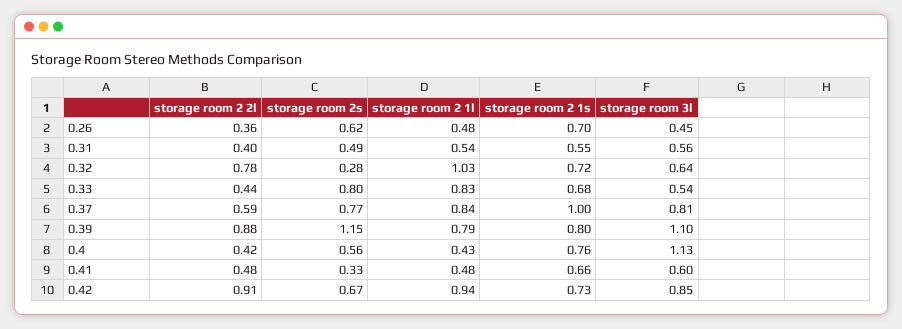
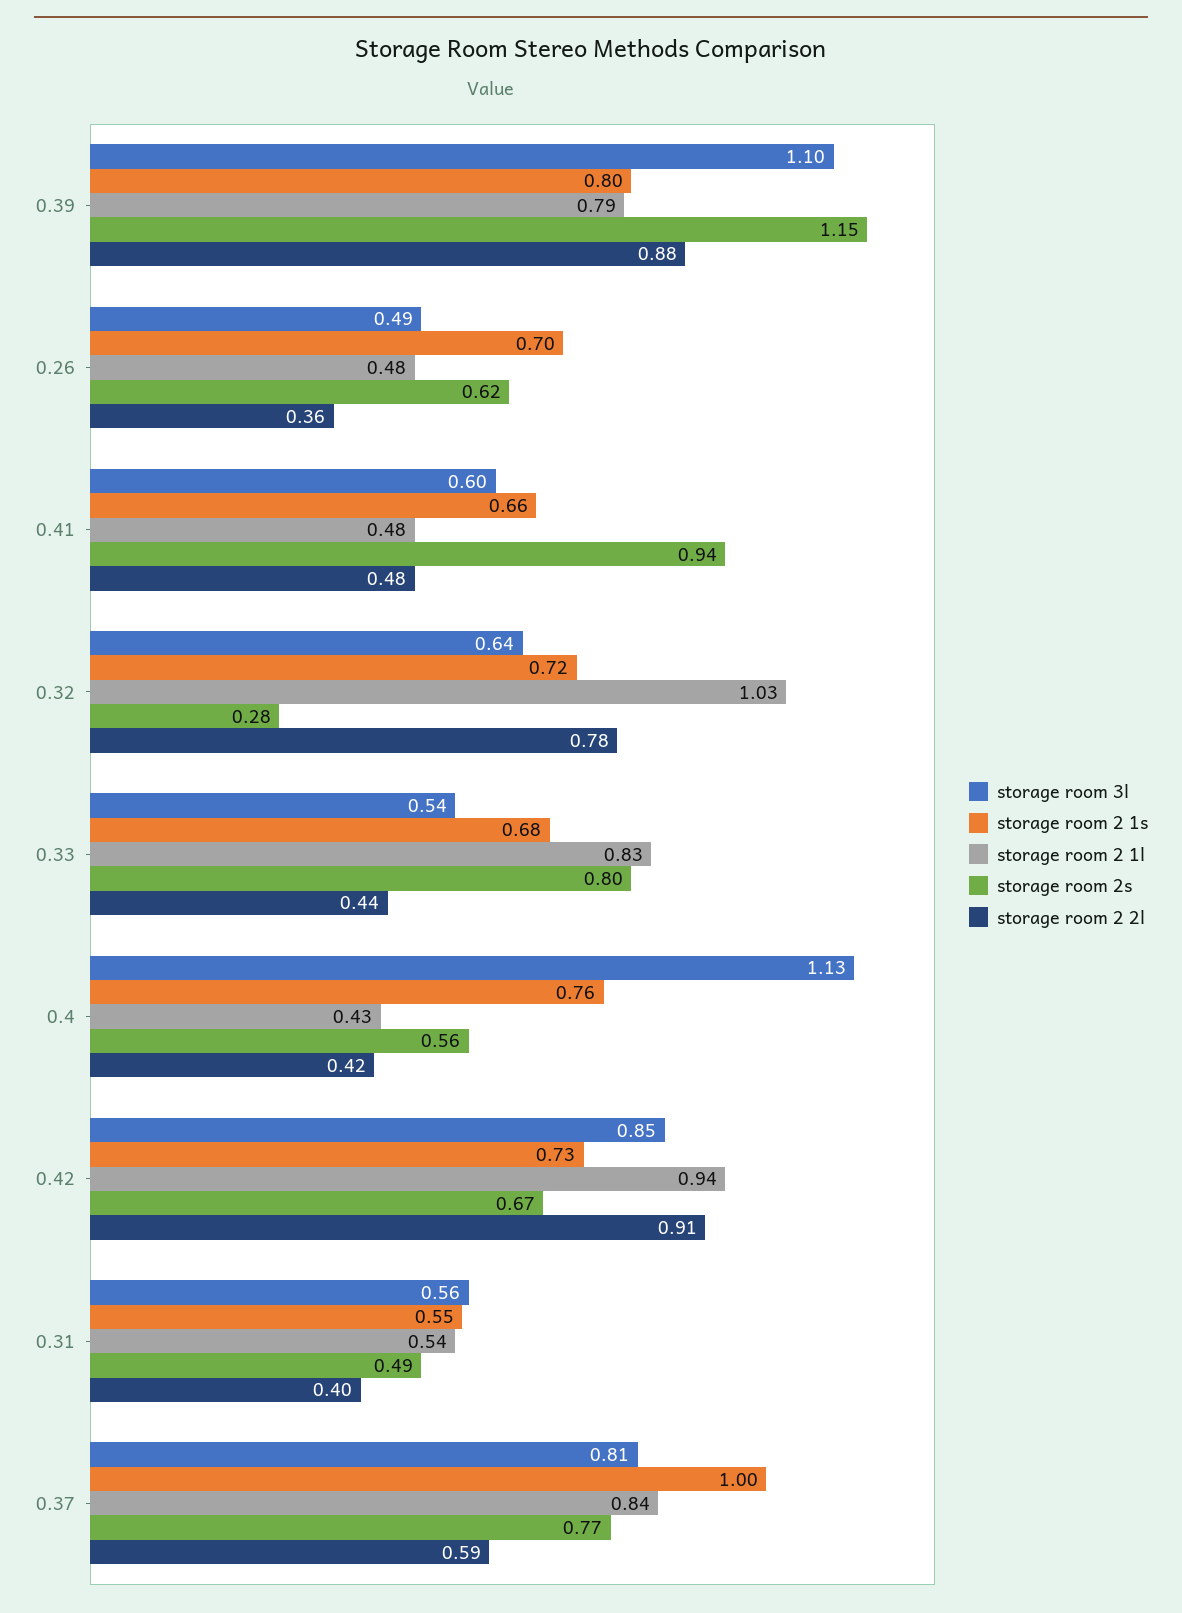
  {
    "storage room 2 2l": {
      "0.26": 0.36,
      "0.31": 0.4,
      "0.32": 0.78,
      "0.33": 0.44,
      "0.37": 0.59,
      "0.39": 0.88,
      "0.4": 0.42,
      "0.41": 0.48,
      "0.42": 0.91
    },
    "storage room 2s": {
      "0.26": 0.62,
      "0.31": 0.49,
      "0.32": 0.28,
      "0.33": 0.8,
      "0.37": 0.77,
      "0.39": 1.15,
      "0.4": 0.56,
-     "0.41": 0.33,
+     "0.41": 0.94,
      "0.42": 0.67
    },
    "storage room 2 1l": {
      "0.26": 0.48,
      "0.31": 0.54,
      "0.32": 1.03,
      "0.33": 0.83,
      "0.37": 0.84,
      "0.39": 0.79,
      "0.4": 0.43,
      "0.41": 0.48,
      "0.42": 0.94
    },
    "storage room 2 1s": {
      "0.26": 0.7,
      "0.31": 0.55,
      "0.32": 0.72,
      "0.33": 0.68,
      "0.37": 1,
      "0.39": 0.8,
      "0.4": 0.76,
      "0.41": 0.66,
      "0.42": 0.73
    },
    "storage room 3l": {
-     "0.26": 0.45,
+     "0.26": 0.49,
      "0.31": 0.56,
      "0.32": 0.64,
      "0.33": 0.54,
      "0.37": 0.81,
      "0.39": 1.1,
      "0.4": 1.13,
      "0.41": 0.6,
      "0.42": 0.85
    }
  }

